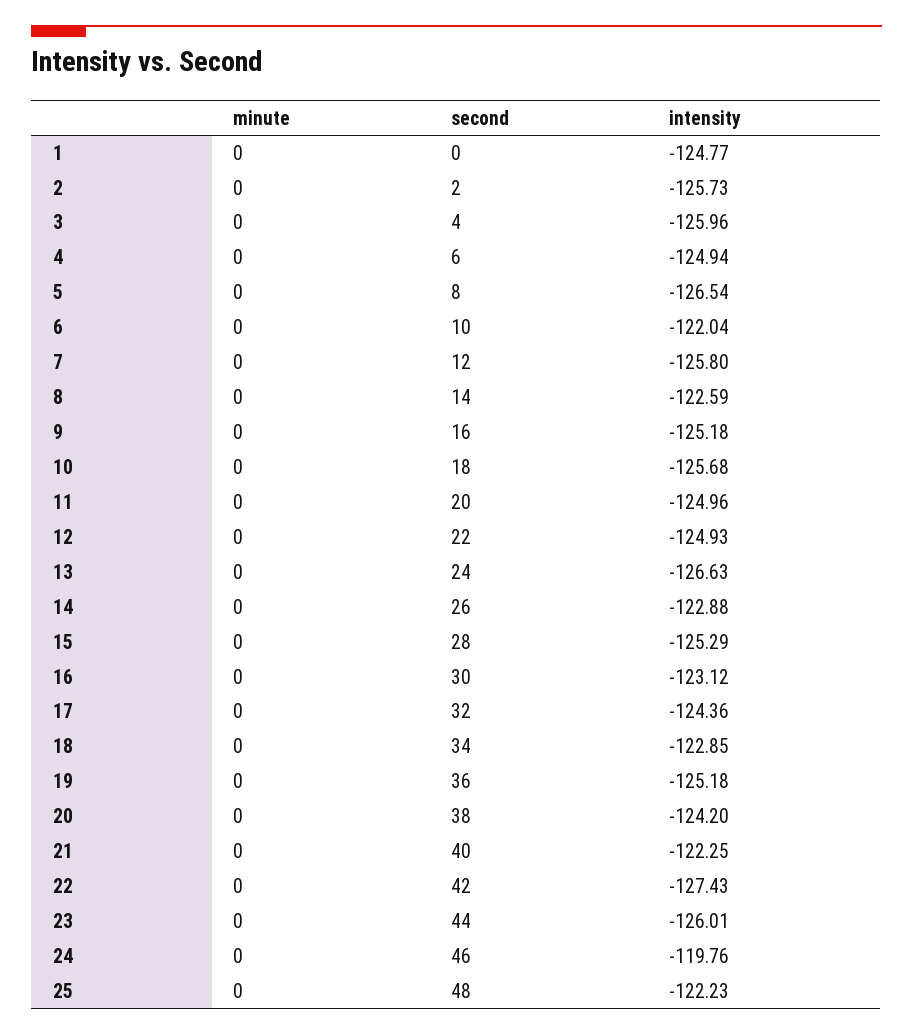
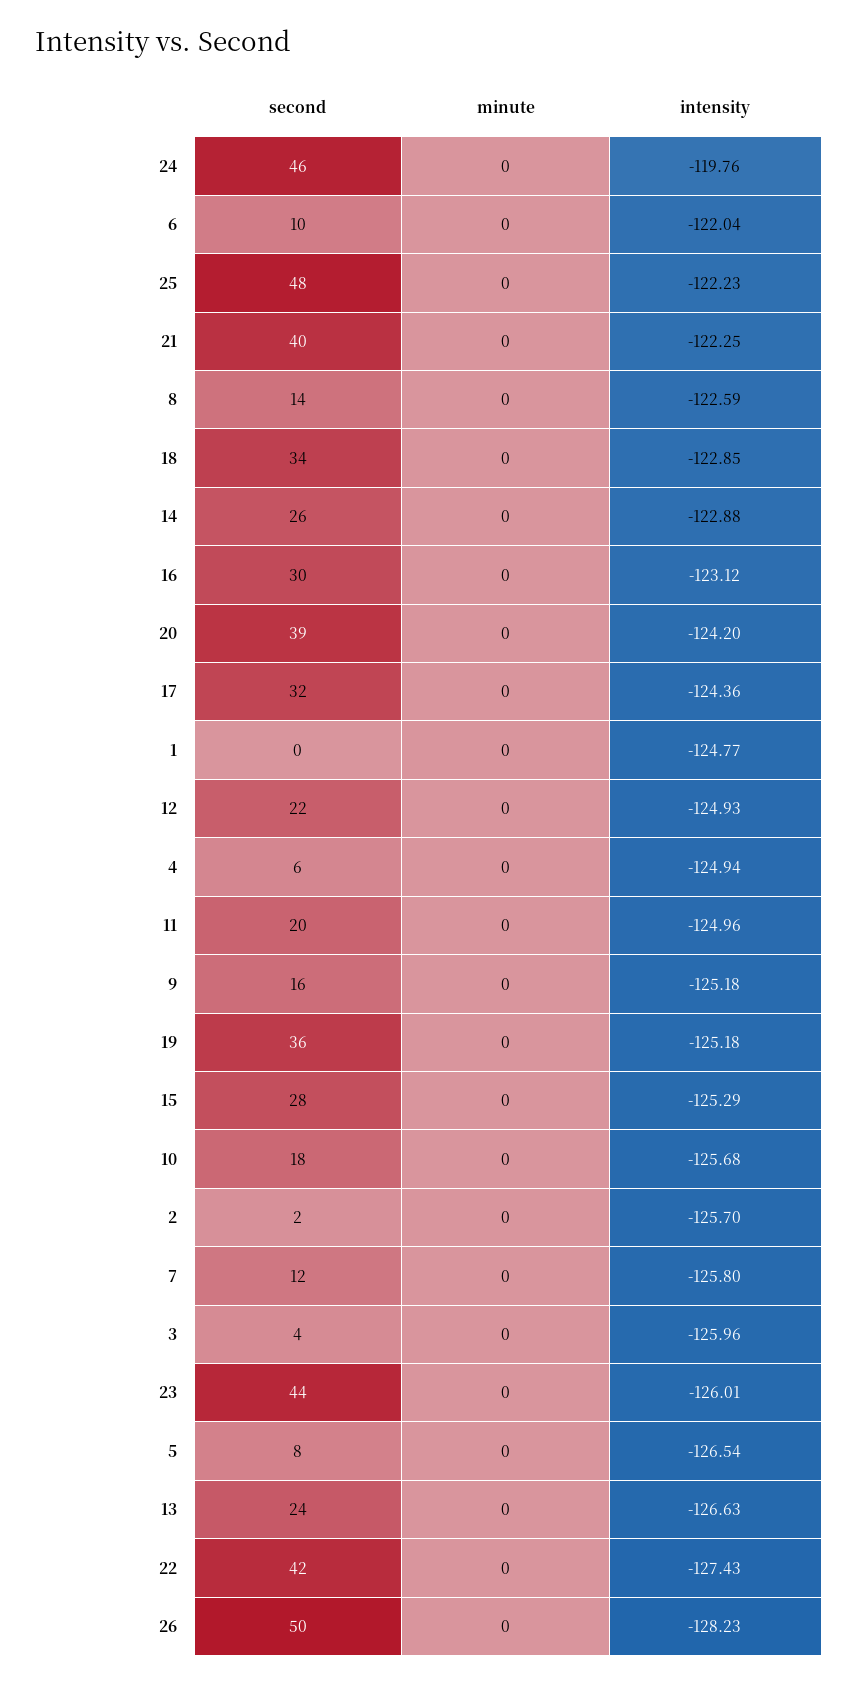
  {
    "minute": {
      "1": 0,
      "2": 0,
      "3": 0,
      "4": 0,
      "5": 0,
      "6": 0,
      "7": 0,
      "8": 0,
      "9": 0,
      "10": 0,
      "11": 0,
      "12": 0,
      "13": 0,
      "14": 0,
      "15": 0,
      "16": 0,
      "17": 0,
      "18": 0,
      "19": 0,
      "20": 0,
      "21": 0,
      "22": 0,
      "23": 0,
      "24": 0,
-     "25": 0
+     "25": 0,
+     "26": 0
    },
    "second": {
      "1": 0,
      "2": 2,
      "3": 4,
      "4": 6,
      "5": 8,
      "6": 10,
      "7": 12,
      "8": 14,
      "9": 16,
      "10": 18,
      "11": 20,
      "12": 22,
      "13": 24,
      "14": 26,
      "15": 28,
      "16": 30,
      "17": 32,
      "18": 34,
      "19": 36,
-     "20": 38,
+     "20": 39,
      "21": 40,
      "22": 42,
      "23": 44,
      "24": 46,
-     "25": 48
+     "25": 48,
+     "26": 50
    },
    "intensity": {
      "1": -124.77,
-     "2": -125.73,
+     "2": -125.7,
      "3": -125.96,
      "4": -124.94,
      "5": -126.54,
      "6": -122.04,
      "7": -125.8,
      "8": -122.59,
      "9": -125.18,
      "10": -125.68,
      "11": -124.96,
      "12": -124.93,
      "13": -126.63,
      "14": -122.88,
      "15": -125.29,
      "16": -123.12,
      "17": -124.36,
      "18": -122.85,
      "19": -125.18,
      "20": -124.2,
      "21": -122.25,
      "22": -127.43,
      "23": -126.01,
      "24": -119.76,
-     "25": -122.23
+     "25": -122.23,
+     "26": -128.23
    }
  }

